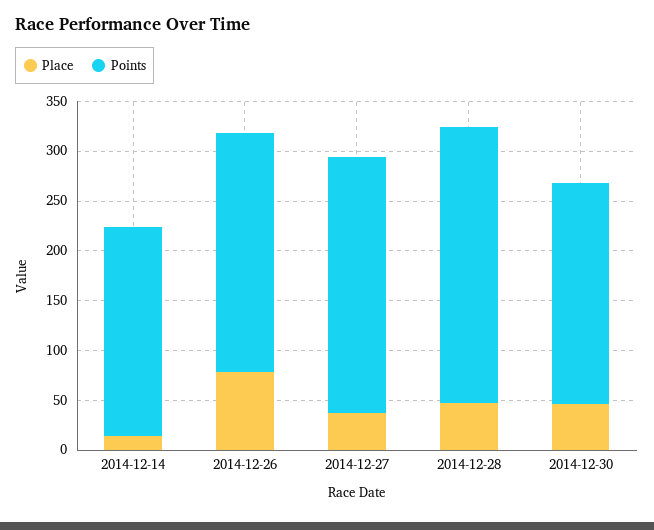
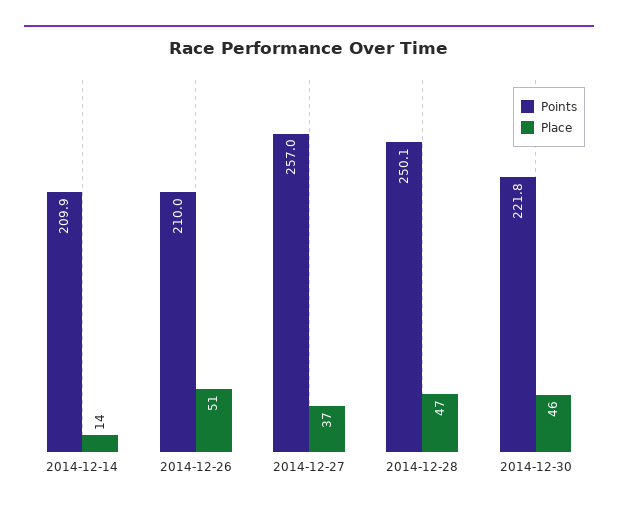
  {
    "Place": {
      "2014-12-14": 14,
-     "2014-12-26": 80,
+     "2014-12-26": 51,
      "2014-12-27": 37,
      "2014-12-28": 47,
      "2014-12-30": 46
    },
    "Points": {
      "2014-12-14": 209.9,
-     "2014-12-26": 240,
+     "2014-12-26": 210,
      "2014-12-27": 257,
-     "2014-12-28": 280,
+     "2014-12-28": 250.1,
      "2014-12-30": 221.8
    }
  }

